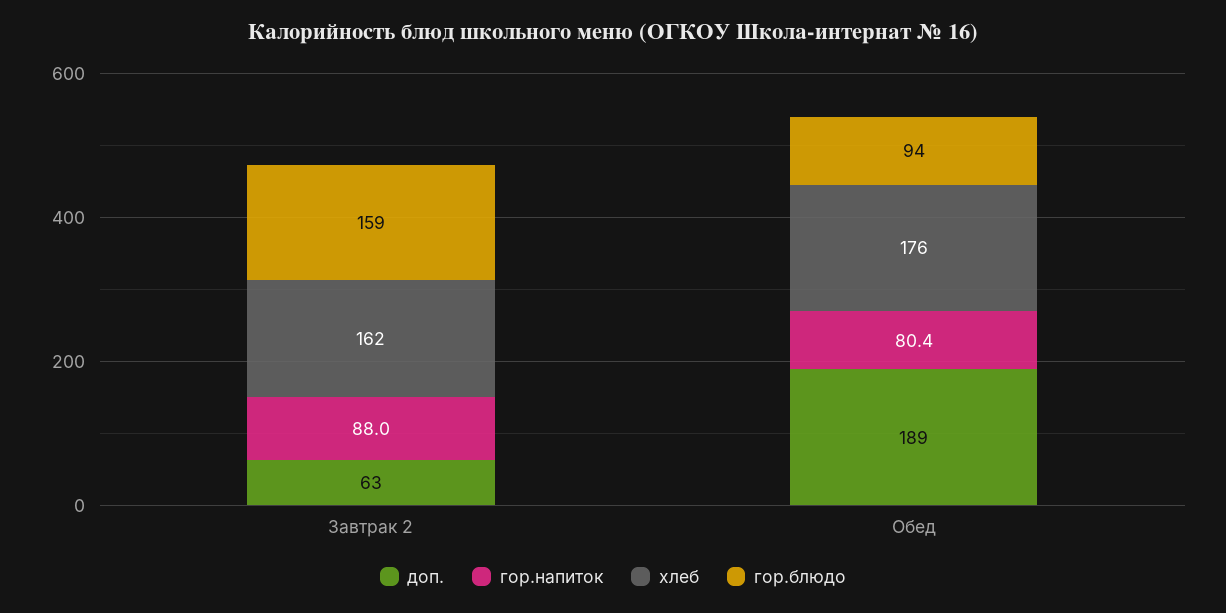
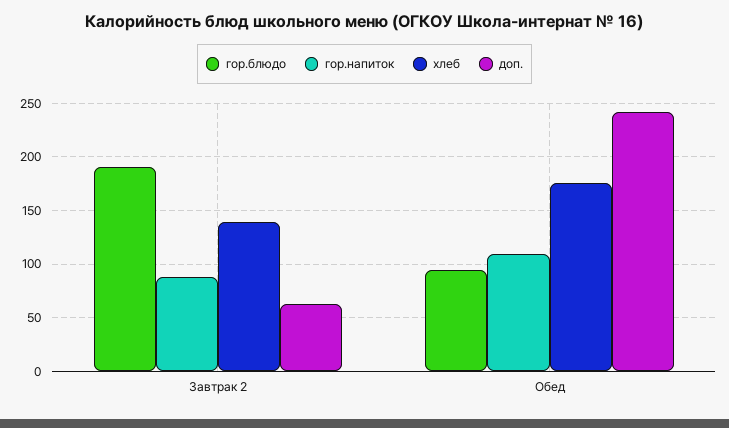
  {
    "доп.": {
      "Завтрак 2": 63,
-     "Обед": 189
+     "Обед": 240
    },
    "гор.напиток": {
      "Завтрак 2": 88,
-     "Обед": 80.4
+     "Обед": 110
    },
    "хлеб": {
-     "Завтрак 2": 162,
+     "Завтрак 2": 140,
      "Обед": 176
    },
    "гор.блюдо": {
-     "Завтрак 2": 159,
+     "Завтрак 2": 190,
      "Обед": 94
    }
  }

